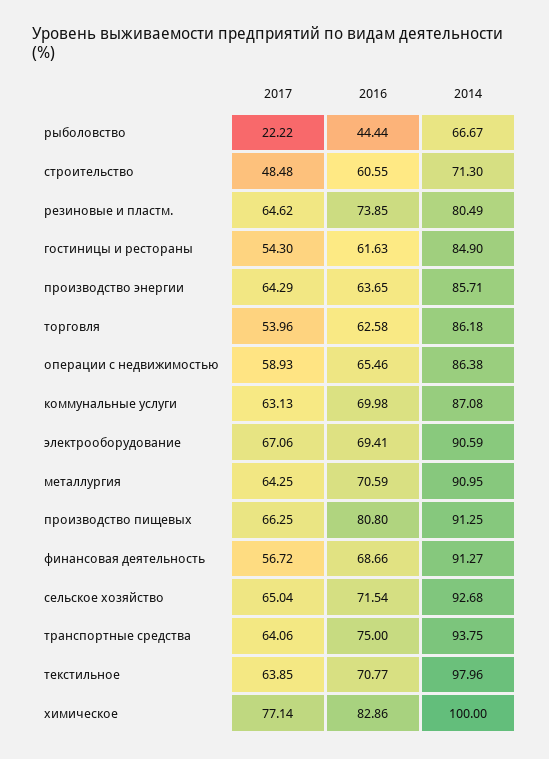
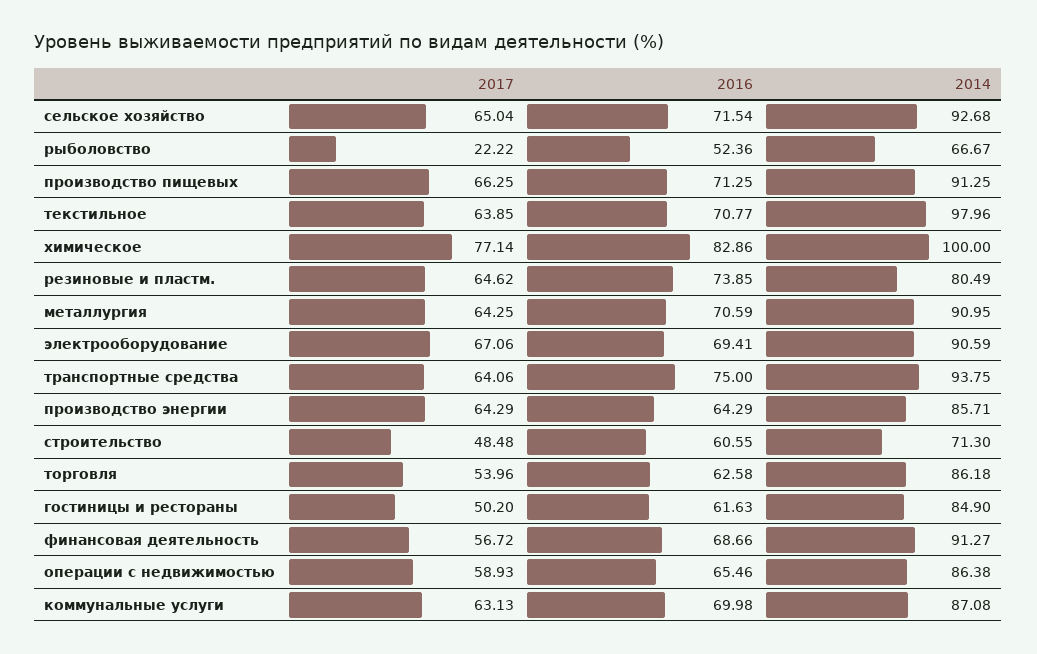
  {
    "2017": {
      "рыболовство": 22.22,
      "строительство": 48.48,
      "резиновые и пластм.": 64.62,
-     "гостиницы и рестораны": 54.3,
+     "гостиницы и рестораны": 50.2,
      "производство энергии": 64.29,
      "торговля": 53.96,
      "операции с недвижимостью": 58.93,
      "коммунальные услуги": 63.13,
      "электрооборудование": 67.06,
      "металлургия": 64.25,
      "производство пищевых": 66.25,
      "финансовая деятельность": 56.72,
      "сельское хозяйство": 65.04,
      "транспортные средства": 64.06,
      "текстильное": 63.85,
      "химическое": 77.14
    },
    "2016": {
-     "рыболовство": 44.44,
+     "рыболовство": 52.36,
      "строительство": 60.55,
      "резиновые и пластм.": 73.85,
      "гостиницы и рестораны": 61.63,
-     "производство энергии": 63.65,
+     "производство энергии": 64.29,
      "торговля": 62.58,
      "операции с недвижимостью": 65.46,
      "коммунальные услуги": 69.98,
      "электрооборудование": 69.41,
      "металлургия": 70.59,
-     "производство пищевых": 80.8,
+     "производство пищевых": 71.25,
      "финансовая деятельность": 68.66,
      "сельское хозяйство": 71.54,
      "транспортные средства": 75,
      "текстильное": 70.77,
      "химическое": 82.86
    },
    "2014": {
      "рыболовство": 66.67,
      "строительство": 71.3,
      "резиновые и пластм.": 80.49,
      "гостиницы и рестораны": 84.9,
      "производство энергии": 85.71,
      "торговля": 86.18,
      "операции с недвижимостью": 86.38,
      "коммунальные услуги": 87.08,
      "электрооборудование": 90.59,
      "металлургия": 90.95,
      "производство пищевых": 91.25,
      "финансовая деятельность": 91.27,
      "сельское хозяйство": 92.68,
      "транспортные средства": 93.75,
      "текстильное": 97.96,
      "химическое": 100
    }
  }

